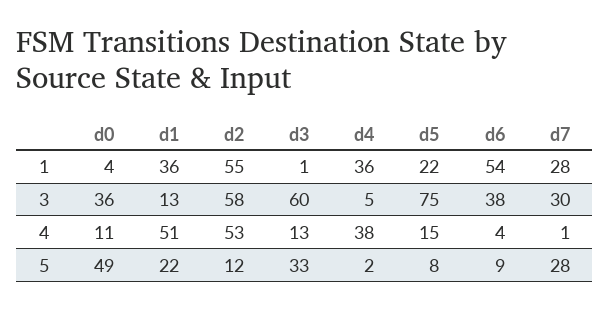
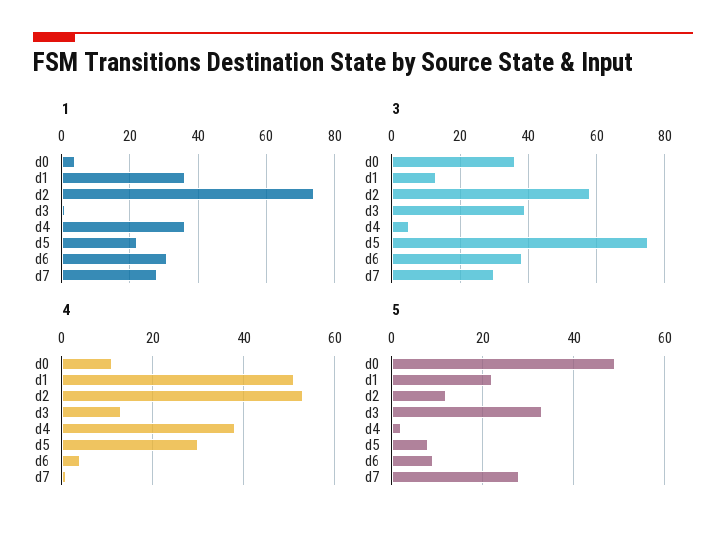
  {
    "1": {
      "d0": 4,
      "d1": 36,
-     "d2": 55,
+     "d2": 75,
      "d3": 1,
      "d4": 36,
      "d5": 22,
-     "d6": 54,
+     "d6": 30,
      "d7": 28
    },
    "3": {
      "d0": 36,
      "d1": 13,
      "d2": 58,
-     "d3": 60,
+     "d3": 40,
      "d4": 5,
      "d5": 75,
      "d6": 38,
      "d7": 30
    },
    "4": {
      "d0": 11,
      "d1": 51,
      "d2": 53,
      "d3": 13,
      "d4": 38,
-     "d5": 15,
+     "d5": 30,
      "d6": 4,
      "d7": 1
    },
    "5": {
      "d0": 49,
      "d1": 22,
      "d2": 12,
      "d3": 33,
      "d4": 2,
      "d5": 8,
      "d6": 9,
      "d7": 28
    }
  }

